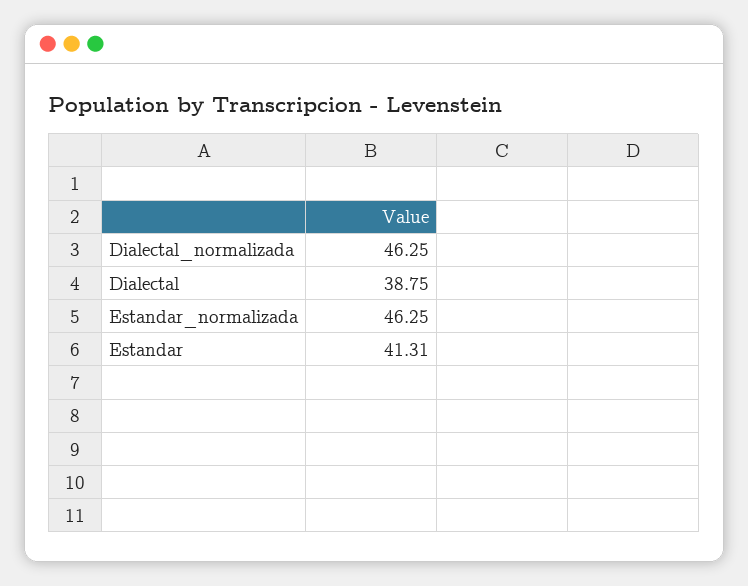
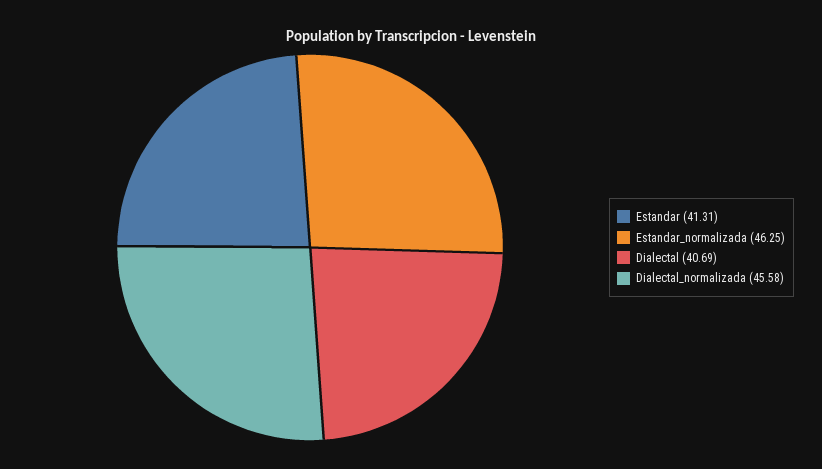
  {
-   "Dialectal_normalizada": 46.25,
+   "Dialectal_normalizada": 45.58,
-   "Dialectal": 38.75,
+   "Dialectal": 40.69,
    "Estandar_normalizada": 46.25,
    "Estandar": 41.31
  }

